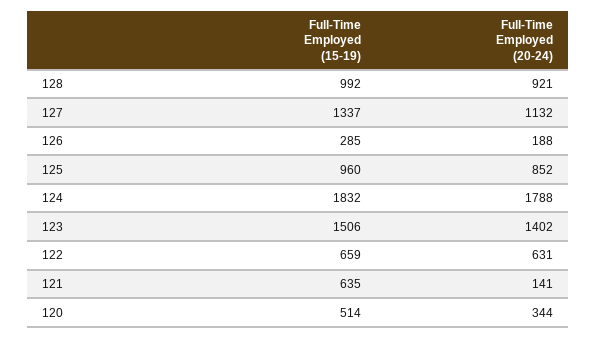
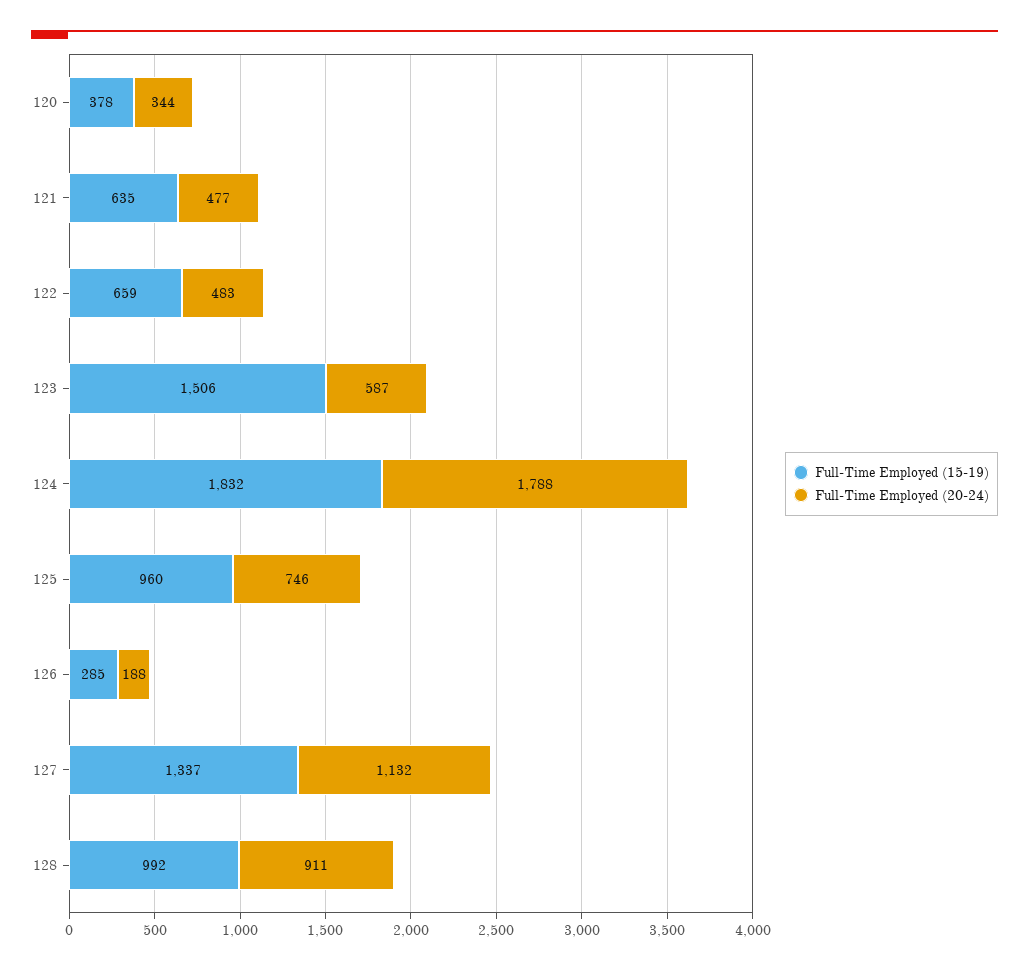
  {
    "Full-Time Employed (15-19)": {
      "128": 992,
      "127": 1337,
      "126": 285,
      "125": 960,
      "124": 1832,
      "123": 1506,
      "122": 659,
      "121": 635,
-     "120": 514
+     "120": 378
    },
    "Full-Time Employed (20-24)": {
-     "128": 921,
+     "128": 911,
      "127": 1132,
      "126": 188,
-     "125": 852,
+     "125": 746,
      "124": 1788,
-     "123": 1402,
+     "123": 587,
-     "122": 631,
+     "122": 483,
-     "121": 141,
+     "121": 477,
      "120": 344
    }
  }

